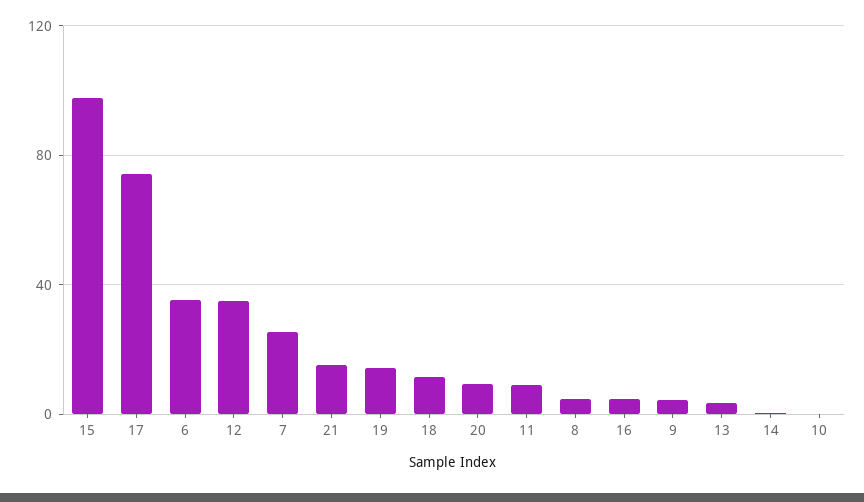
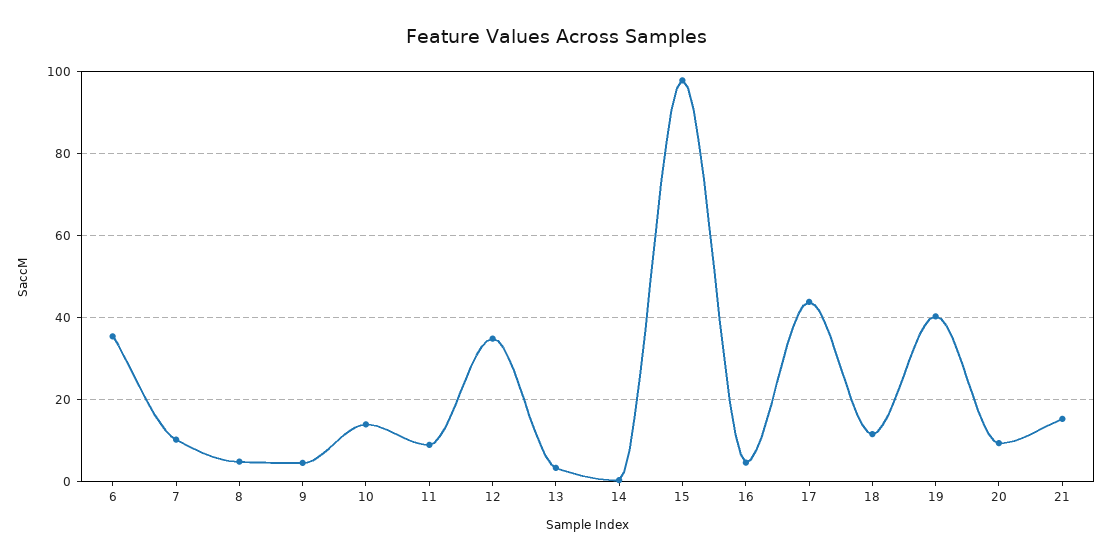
  {
    "15": 98,
-   "17": 75,
+   "17": 44,
    "6": 36,
    "12": 34,
-   "7": 25,
+   "7": 10,
    "21": 16,
-   "19": 15,
+   "19": 40,
    "18": 12,
    "20": 10,
    "11": 10,
    "8": 4,
    "16": 4,
    "9": 4,
    "13": 4,
    "14": 0,
-   "10": 0
+   "10": 14
  }

